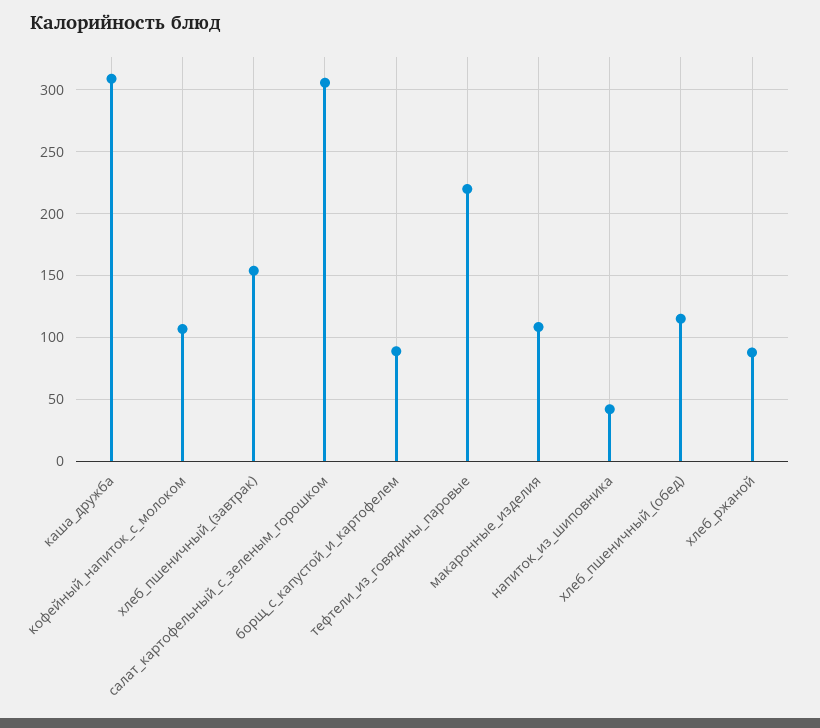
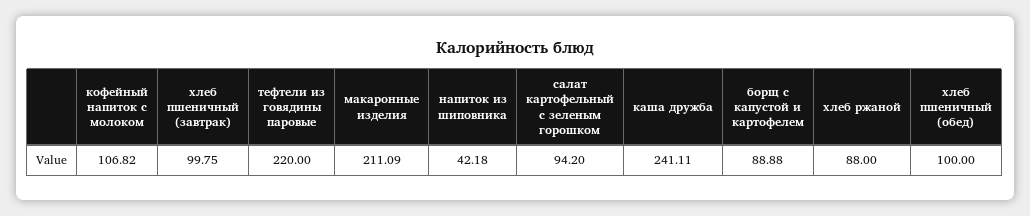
  {
-   "каша_дружба": 310,
+   "каша_дружба": 241.11,
    "кофейный_напиток_с_молоком": 106.82,
-   "хлеб_пшеничный_(завтрак)": 155,
+   "хлеб_пшеничный_(завтрак)": 99.75,
-   "салат_картофельный_с_зеленым_горошком": 305,
+   "салат_картофельный_с_зеленым_горошком": 94.2,
    "борщ_с_капустой_и_картофелем": 88.88,
    "тефтели_из_говядины_паровые": 220,
-   "макаронные_изделия": 110,
+   "макаронные_изделия": 211.09,
    "напиток_из_шиповника": 42.18,
-   "хлеб_пшеничный_(обед)": 115,
+   "хлеб_пшеничный_(обед)": 100,
    "хлеб_ржаной": 88
  }

